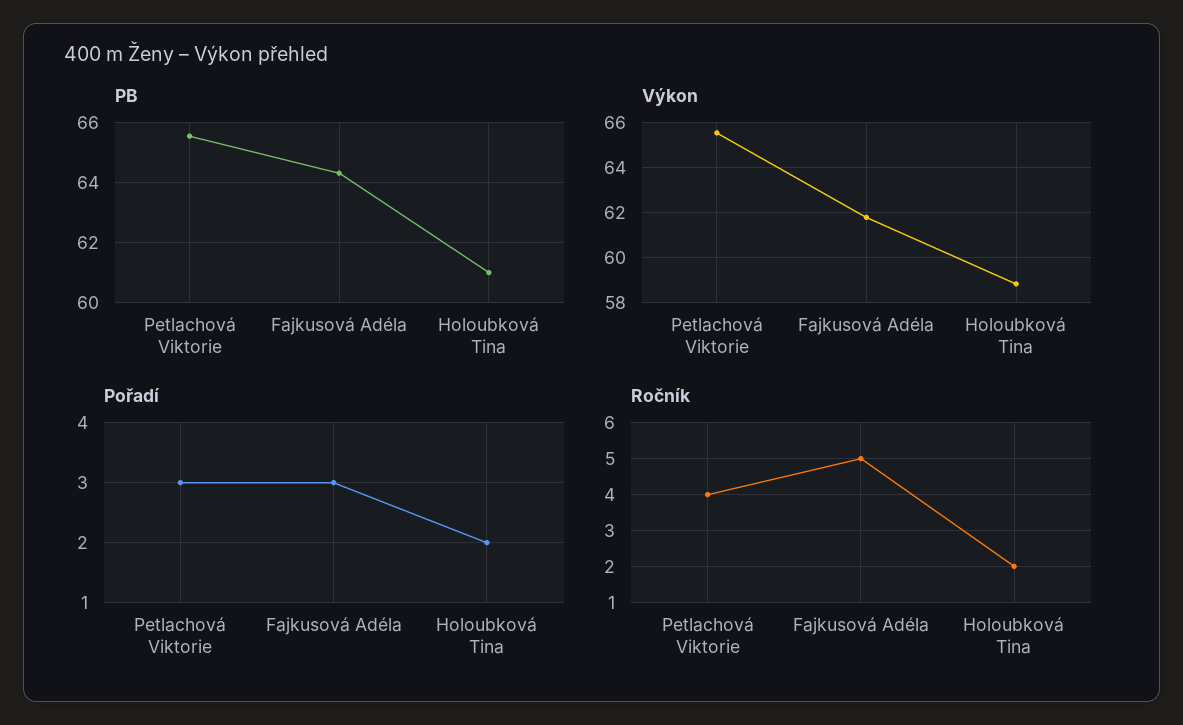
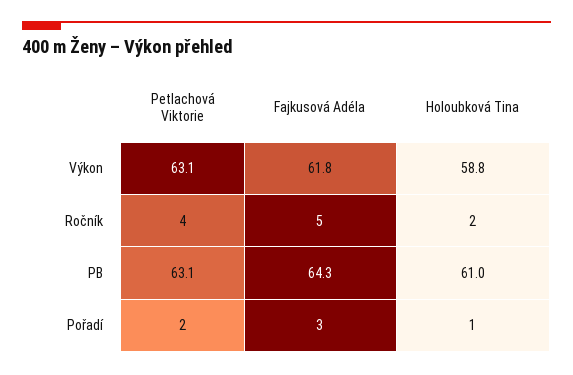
  {
    "PB": {
-     "Petlachová Viktorie": 65.5,
+     "Petlachová Viktorie": 63.1,
      "Fajkusová Adéla": 64.3,
      "Holoubková Tina": 61
    },
    "Výkon": {
-     "Petlachová Viktorie": 65.5,
+     "Petlachová Viktorie": 63.1,
      "Fajkusová Adéla": 61.8,
      "Holoubková Tina": 58.8
    },
    "Pořadí": {
-     "Petlachová Viktorie": 3,
+     "Petlachová Viktorie": 2,
      "Fajkusová Adéla": 3,
-     "Holoubková Tina": 2
+     "Holoubková Tina": 1
    },
    "Ročník": {
      "Petlachová Viktorie": 4,
      "Fajkusová Adéla": 5,
      "Holoubková Tina": 2
    }
  }

